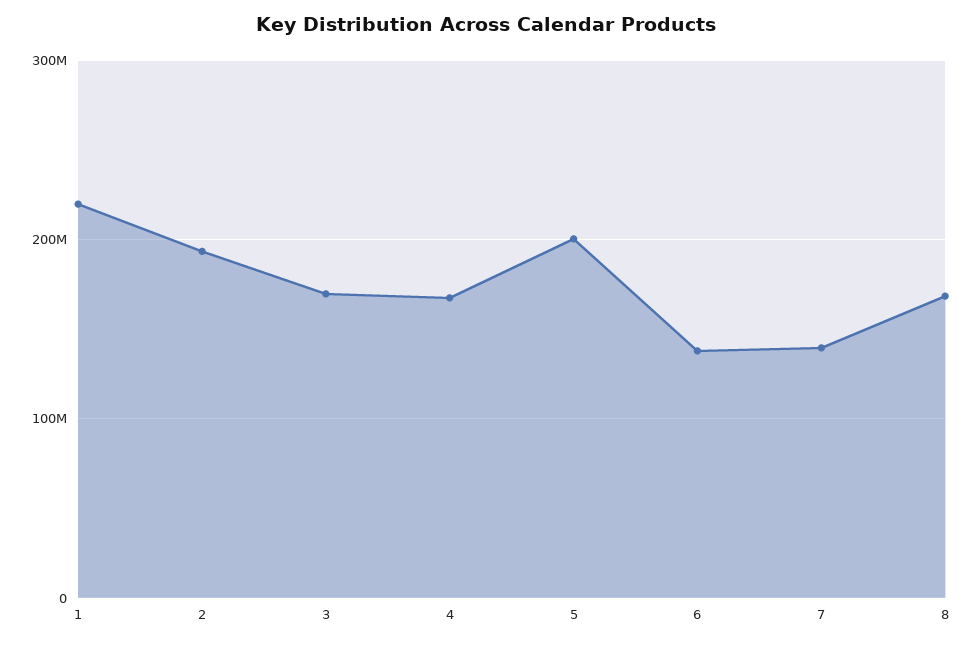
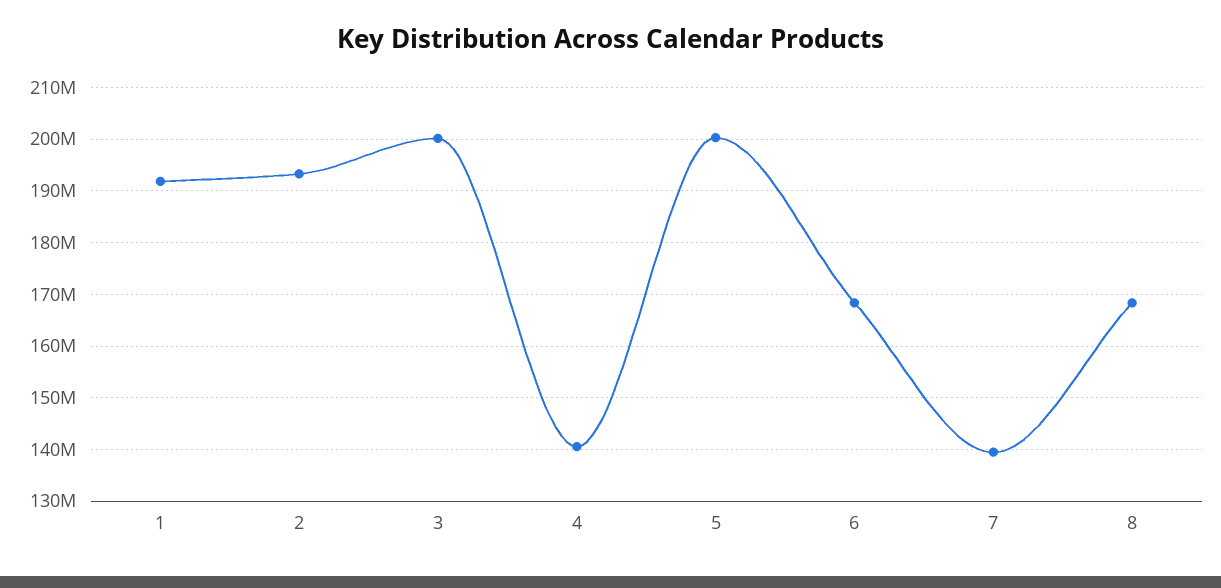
  {
-   "1": 220000000,
+   "1": 192000000,
    "2": 194000000,
-   "3": 170000000,
+   "3": 200000000,
-   "4": 170000000,
+   "4": 140000000,
    "5": 200000000,
-   "6": 140000000,
+   "6": 168000000,
    "7": 140000000,
    "8": 168000000
  }

